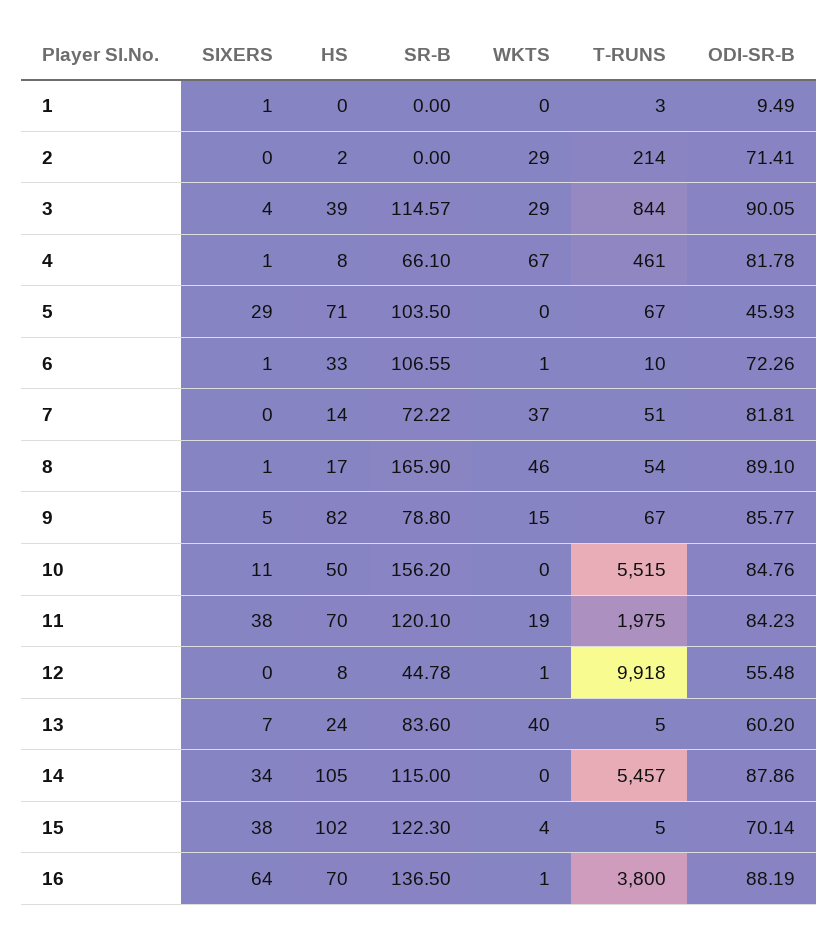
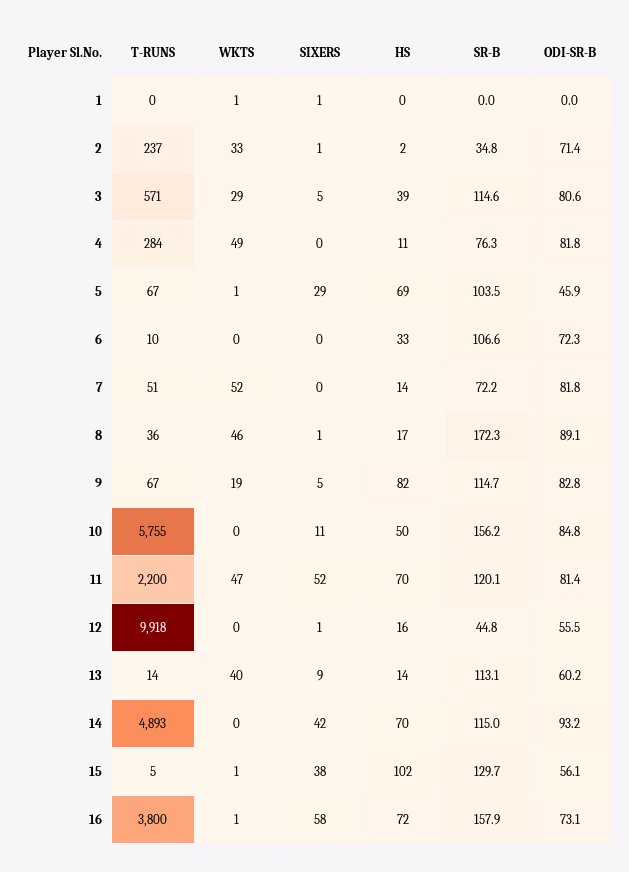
  {
    "SIXERS": {
      "1": 1,
-     "2": 0,
+     "2": 1,
-     "3": 4,
+     "3": 5,
-     "4": 1,
+     "4": 0,
      "5": 29,
-     "6": 1,
+     "6": 0,
      "7": 0,
      "8": 1,
      "9": 5,
      "10": 11,
-     "11": 38,
+     "11": 52,
-     "12": 0,
+     "12": 1,
-     "13": 7,
+     "13": 9,
-     "14": 34,
+     "14": 42,
      "15": 38,
-     "16": 64
+     "16": 58
    },
    "HS": {
      "1": 0,
      "2": 2,
      "3": 39,
-     "4": 8,
+     "4": 11,
-     "5": 71,
+     "5": 69,
      "6": 33,
      "7": 14,
      "8": 17,
      "9": 82,
      "10": 50,
      "11": 70,
-     "12": 8,
+     "12": 16,
-     "13": 24,
+     "13": 14,
-     "14": 105,
+     "14": 70,
      "15": 102,
-     "16": 70
+     "16": 72
    },
    "SR-B": {
      "1": 0,
-     "2": 0,
+     "2": 34.8,
      "3": 114.57,
-     "4": 66.1,
+     "4": 76.3,
      "5": 103.5,
      "6": 106.55,
      "7": 72.22,
-     "8": 165.9,
+     "8": 172.3,
-     "9": 78.8,
+     "9": 114.7,
      "10": 156.2,
      "11": 120.1,
      "12": 44.78,
-     "13": 83.6,
+     "13": 113.1,
      "14": 115,
-     "15": 122.3,
+     "15": 129.7,
-     "16": 136.5
+     "16": 157.9
    },
    "WKTS": {
-     "1": 0,
+     "1": 1,
-     "2": 29,
+     "2": 33,
      "3": 29,
-     "4": 67,
+     "4": 49,
-     "5": 0,
+     "5": 1,
-     "6": 1,
+     "6": 0,
-     "7": 37,
+     "7": 52,
      "8": 46,
-     "9": 15,
+     "9": 19,
      "10": 0,
-     "11": 19,
+     "11": 47,
-     "12": 1,
+     "12": 0,
      "13": 40,
      "14": 0,
-     "15": 4,
+     "15": 1,
      "16": 1
    },
    "T-RUNS": {
-     "1": 3,
+     "1": 0,
-     "2": 214,
+     "2": 237,
-     "3": 844,
+     "3": 571,
-     "4": 461,
+     "4": 284,
      "5": 67,
      "6": 10,
      "7": 51,
-     "8": 54,
+     "8": 36,
      "9": 67,
-     "10": 5515,
+     "10": 5755,
-     "11": 1975,
+     "11": 2200,
      "12": 9918,
-     "13": 5,
+     "13": 14,
-     "14": 5457,
+     "14": 4893,
      "15": 5,
      "16": 3800
    },
    "ODI-SR-B": {
-     "1": 9.49,
+     "1": 0,
      "2": 71.41,
-     "3": 90.05,
+     "3": 80.6,
      "4": 81.78,
      "5": 45.93,
      "6": 72.26,
      "7": 81.81,
      "8": 89.1,
-     "9": 85.77,
+     "9": 82.8,
      "10": 84.76,
-     "11": 84.23,
+     "11": 81.4,
      "12": 55.48,
      "13": 60.2,
-     "14": 87.86,
+     "14": 93.2,
-     "15": 70.14,
+     "15": 56.1,
-     "16": 88.19
+     "16": 73.1
    }
  }

